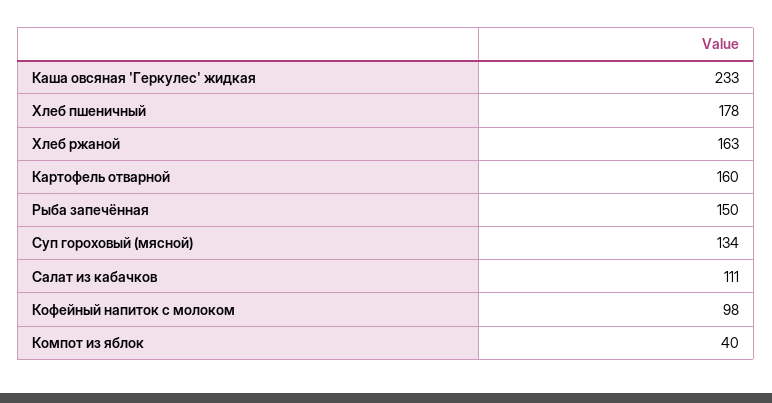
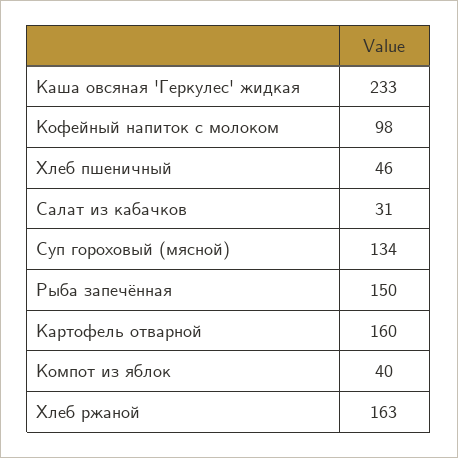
  {
    "Каша овсяная 'Геркулес' жидкая": 233,
-   "Хлеб пшеничный": 178,
+   "Хлеб пшеничный": 46,
    "Хлеб ржаной": 163,
    "Картофель отварной": 160,
    "Рыба запечённая": 150,
    "Суп гороховый (мясной)": 134,
-   "Салат из кабачков": 111,
+   "Салат из кабачков": 31,
    "Кофейный напиток с молоком": 98,
    "Компот из яблок": 40
  }

